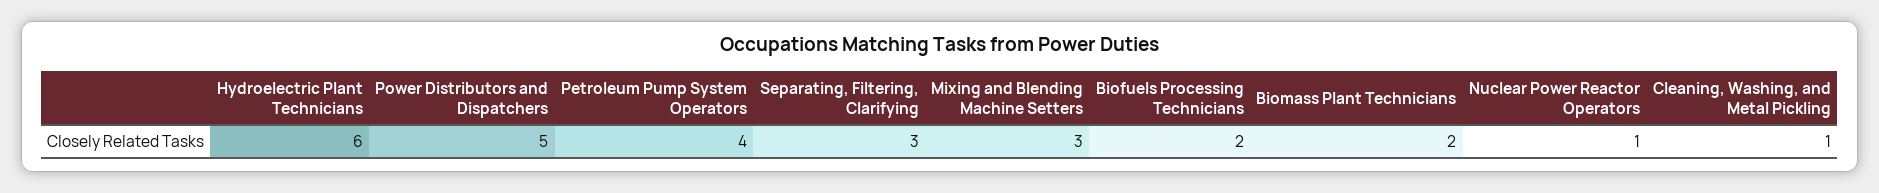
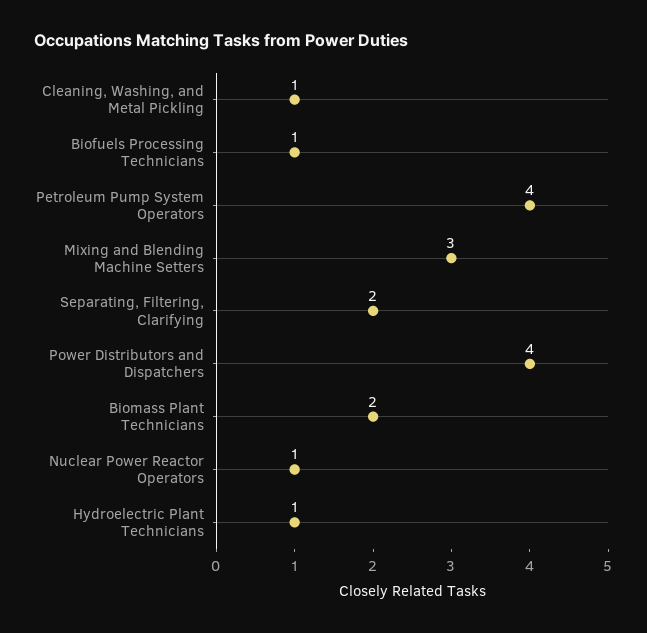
  {
-   "Hydroelectric Plant Technicians": 6,
+   "Hydroelectric Plant Technicians": 1,
-   "Power Distributors and Dispatchers": 5,
+   "Power Distributors and Dispatchers": 4,
    "Petroleum Pump System Operators": 4,
-   "Separating, Filtering, Clarifying": 3,
+   "Separating, Filtering, Clarifying": 2,
    "Mixing and Blending Machine Setters": 3,
-   "Biofuels Processing Technicians": 2,
+   "Biofuels Processing Technicians": 1,
    "Biomass Plant Technicians": 2,
    "Nuclear Power Reactor Operators": 1,
    "Cleaning, Washing, and Metal Pickling": 1
  }

